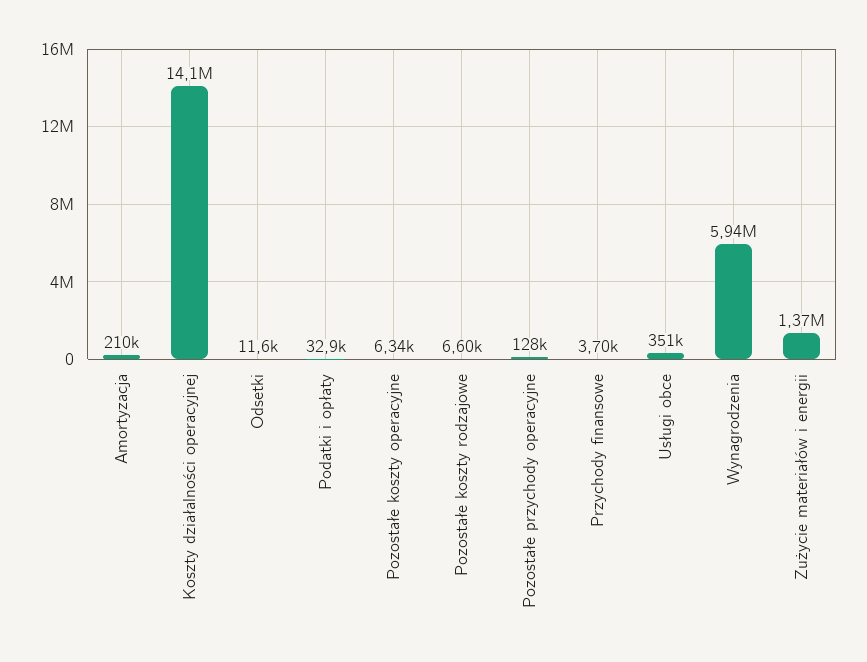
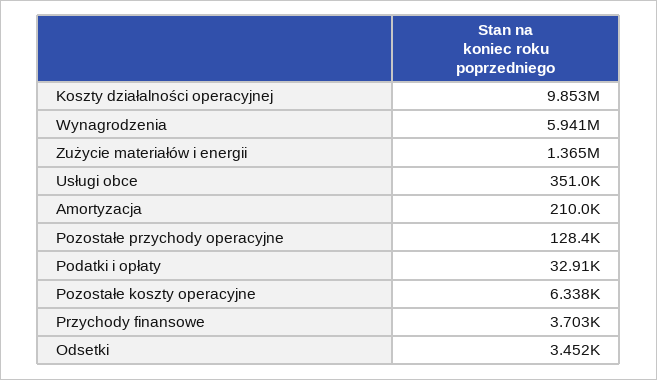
  {
    "Amortyzacja": 210000,
-   "Koszty działalności operacyjnej": 14100000,
+   "Koszty działalności operacyjnej": 9853000,
-   "Odsetki": 11600,
+   "Odsetki": 3452,
    "Podatki i opłaty": 32910,
    "Pozostałe koszty operacyjne": 6338,
-   "Pozostałe koszty rodzajowe": 6600,
    "Pozostałe przychody operacyjne": 128400,
    "Przychody finansowe": 3703,
    "Usługi obce": 351000,
    "Wynagrodzenia": 5941000,
    "Zużycie materiałów i energii": 1365000
  }

